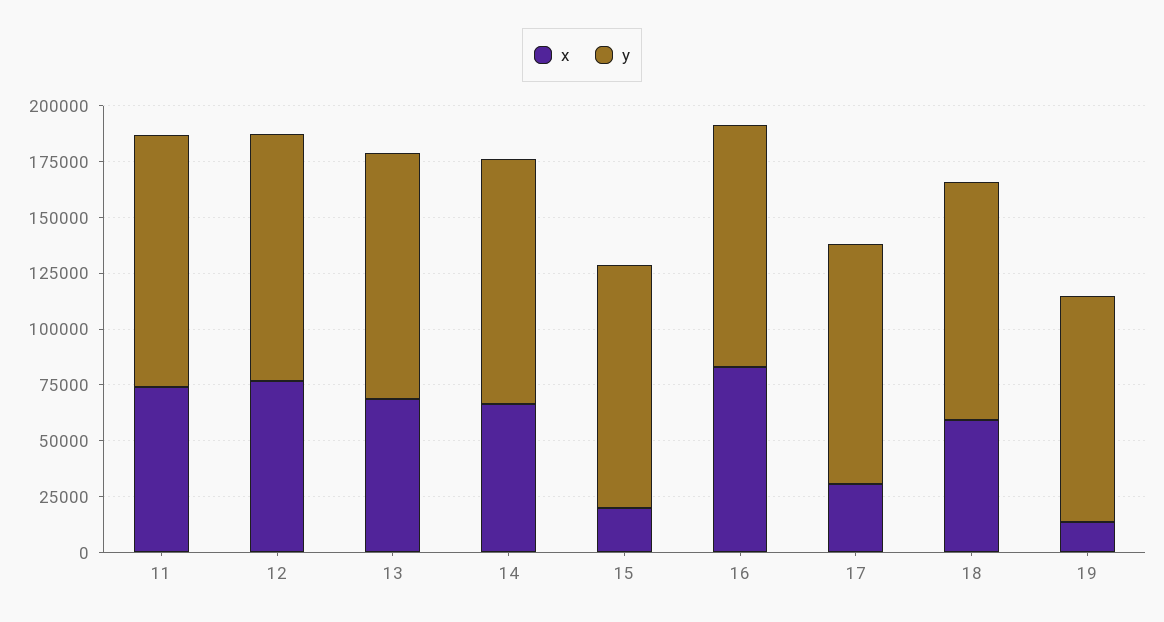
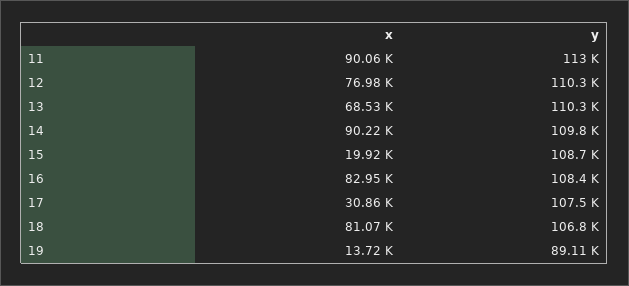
  {
    "x": {
-     "11": 75000,
+     "11": 90060,
      "12": 76980,
      "13": 68530,
-     "14": 65000,
+     "14": 90220,
      "15": 19920,
      "16": 82950,
      "17": 30860,
-     "18": 60000,
+     "18": 81070,
      "19": 13720
    },
    "y": {
      "11": 113000,
      "12": 110300,
      "13": 110300,
      "14": 109800,
      "15": 108700,
      "16": 108400,
      "17": 107500,
      "18": 106800,
-     "19": 100000
+     "19": 89110
    }
  }

